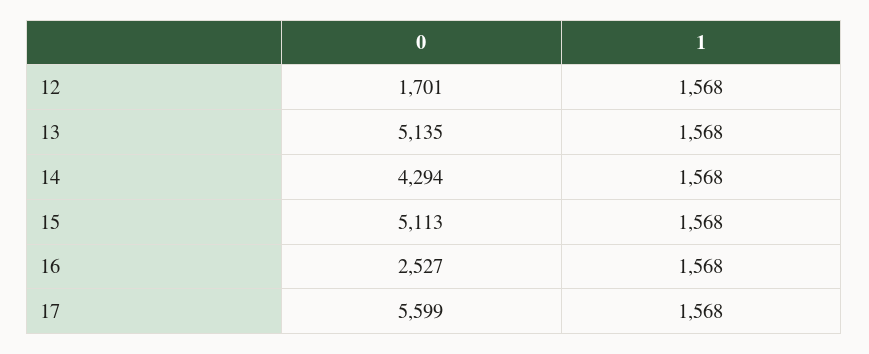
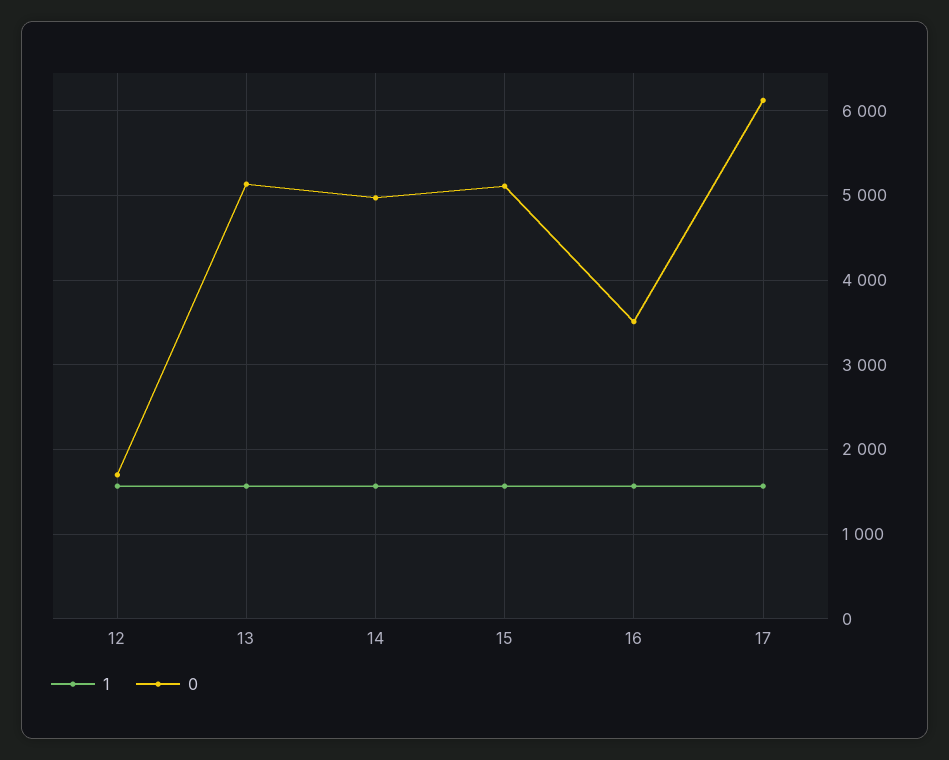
  {
    "0": {
      "12": 1701,
      "13": 5135,
-     "14": 4294,
+     "14": 5000,
      "15": 5113,
-     "16": 2527,
+     "16": 3500,
-     "17": 5599
+     "17": 6100
    },
    "1": {
      "12": 1568,
      "13": 1568,
      "14": 1568,
      "15": 1568,
      "16": 1568,
      "17": 1568
    }
  }

